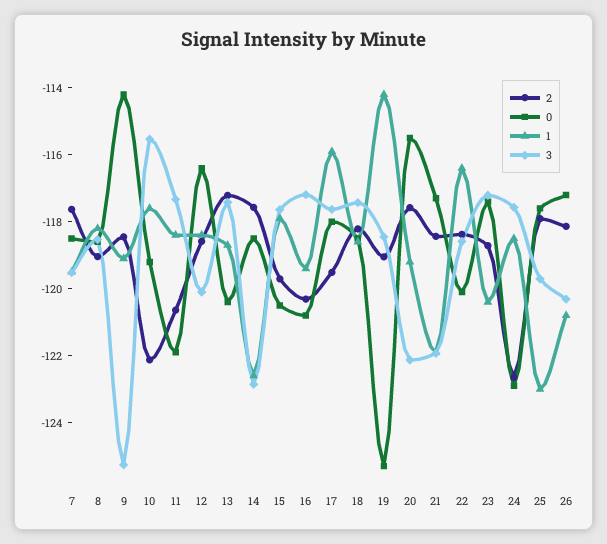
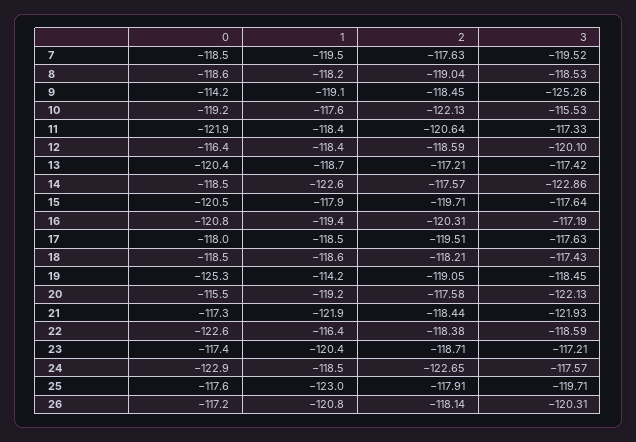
  {
    "2": {
      "7": -117.63,
      "8": -119.04,
      "9": -118.45,
      "10": -122.13,
      "11": -120.64,
      "12": -118.59,
      "13": -117.21,
      "14": -117.57,
      "15": -119.71,
      "16": -120.31,
      "17": -119.51,
      "18": -118.21,
      "19": -119.05,
      "20": -117.58,
      "21": -118.44,
      "22": -118.38,
      "23": -118.71,
      "24": -122.65,
      "25": -117.91,
      "26": -118.14
    },
    "0": {
      "7": -118.5,
      "8": -118.6,
      "9": -114.2,
      "10": -119.2,
      "11": -121.9,
      "12": -116.4,
      "13": -120.4,
      "14": -118.5,
      "15": -120.5,
      "16": -120.8,
      "17": -118,
      "18": -118.5,
      "19": -125.3,
      "20": -115.5,
      "21": -117.3,
-     "22": -120,
+     "22": -122.6,
      "23": -117.4,
      "24": -122.9,
      "25": -117.6,
      "26": -117.2
    },
    "1": {
      "7": -119.5,
      "8": -118.2,
      "9": -119.1,
      "10": -117.6,
      "11": -118.4,
      "12": -118.4,
      "13": -118.7,
      "14": -122.6,
      "15": -117.9,
      "16": -119.4,
-     "17": -116,
+     "17": -118.5,
      "18": -118.6,
      "19": -114.2,
      "20": -119.2,
      "21": -121.9,
      "22": -116.4,
      "23": -120.4,
      "24": -118.5,
      "25": -123,
      "26": -120.8
    },
    "3": {
      "7": -119.52,
      "8": -118.53,
      "9": -125.26,
      "10": -115.53,
      "11": -117.33,
      "12": -120.1,
      "13": -117.42,
      "14": -122.86,
      "15": -117.64,
      "16": -117.19,
      "17": -117.63,
      "18": -117.43,
      "19": -118.45,
      "20": -122.13,
      "21": -121.93,
      "22": -118.59,
      "23": -117.21,
      "24": -117.57,
      "25": -119.71,
      "26": -120.31
    }
  }

